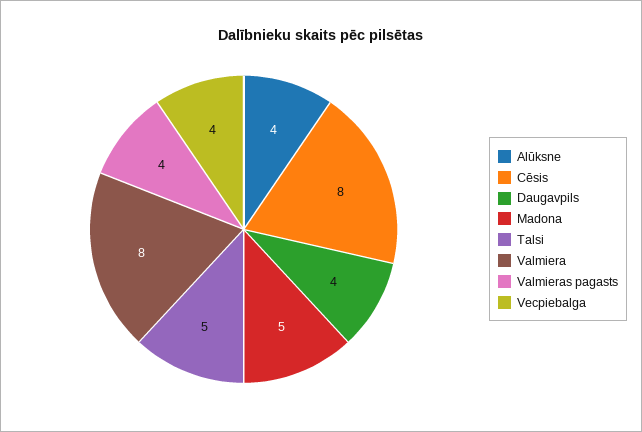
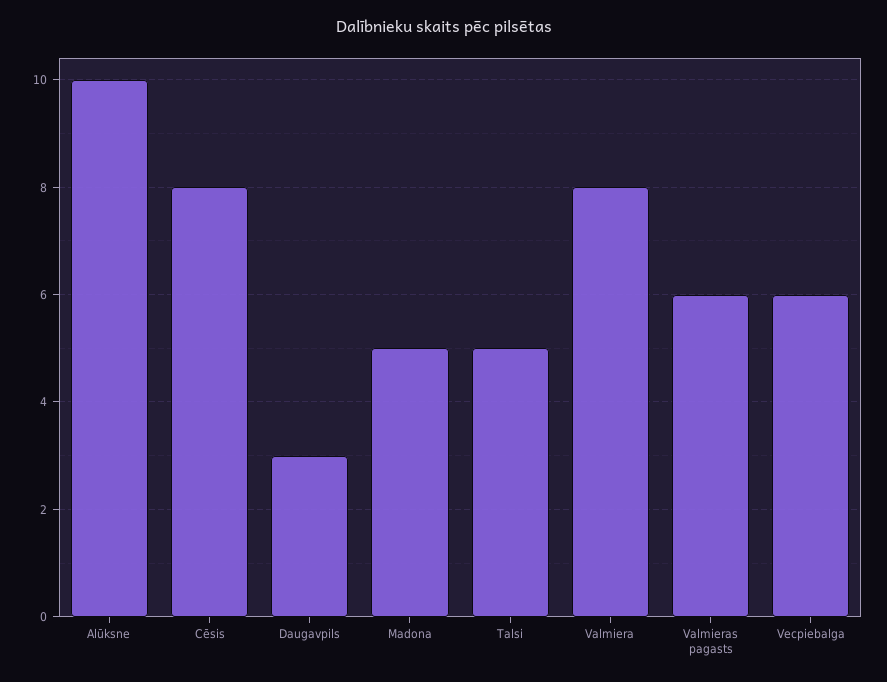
  {
-   "Alūksne": 4,
+   "Alūksne": 10,
    "Cēsis": 8,
-   "Daugavpils": 4,
+   "Daugavpils": 3,
    "Madona": 5,
    "Talsi": 5,
    "Valmiera": 8,
-   "Valmieras pagasts": 4,
+   "Valmieras pagasts": 6,
-   "Vecpiebalga": 4
+   "Vecpiebalga": 6
  }

